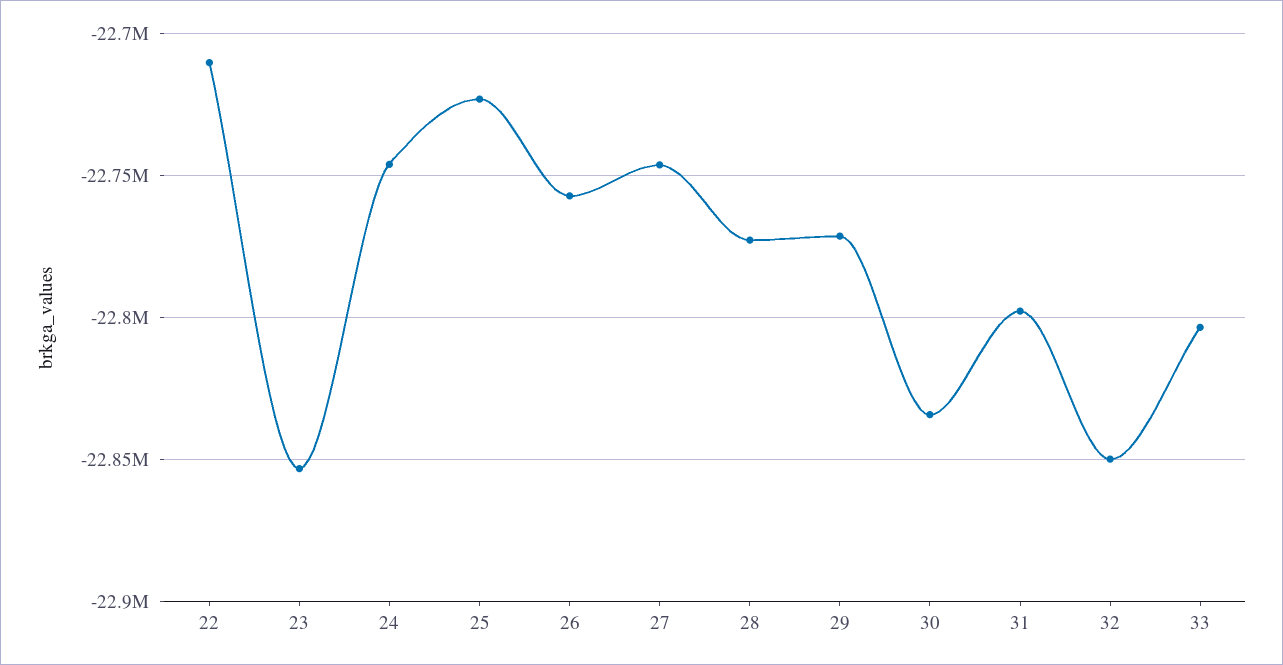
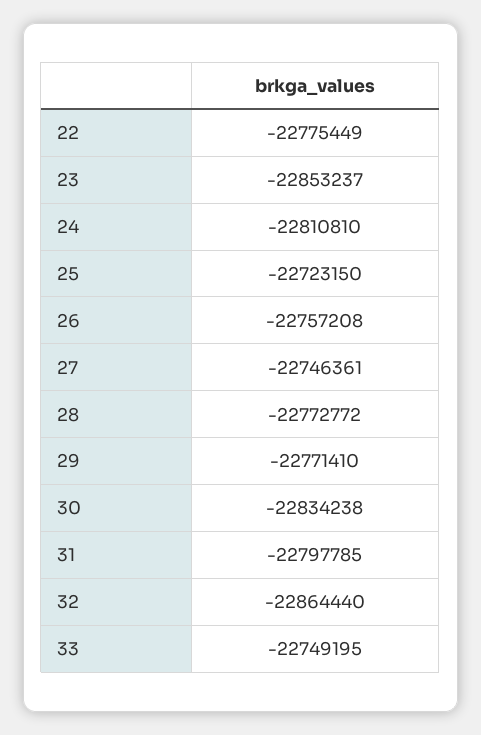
  {
-   "22": -22710000,
+   "22": -22775449,
    "23": -22853237,
-   "24": -22745000,
+   "24": -22810810,
    "25": -22723150,
    "26": -22757208,
    "27": -22746361,
    "28": -22772772,
    "29": -22771410,
    "30": -22834238,
    "31": -22797785,
-   "32": -22850000,
+   "32": -22864440,
-   "33": -22805000
+   "33": -22749195
  }

